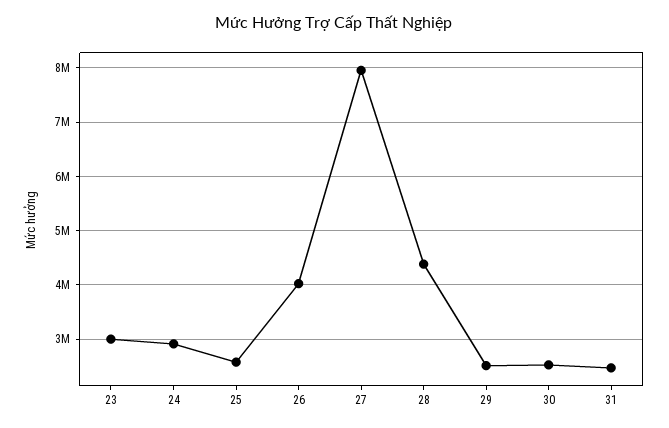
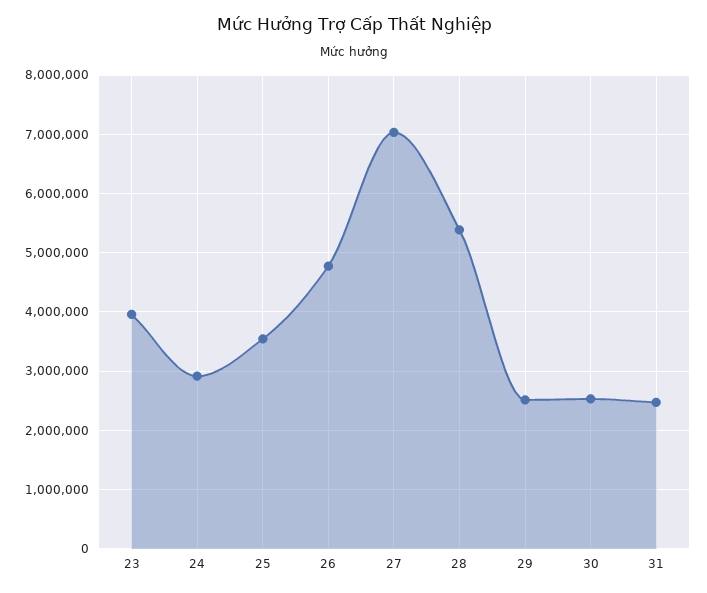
  {
-   "23": 3000000,
+   "23": 4000000,
    "24": 3000000,
-   "25": 2600000,
+   "25": 3600000,
-   "26": 4000000,
+   "26": 4800000,
-   "27": 8000000,
+   "27": 7000000,
-   "28": 4400000,
+   "28": 5400000,
    "29": 2600000,
    "30": 2600000,
    "31": 2400000
  }

